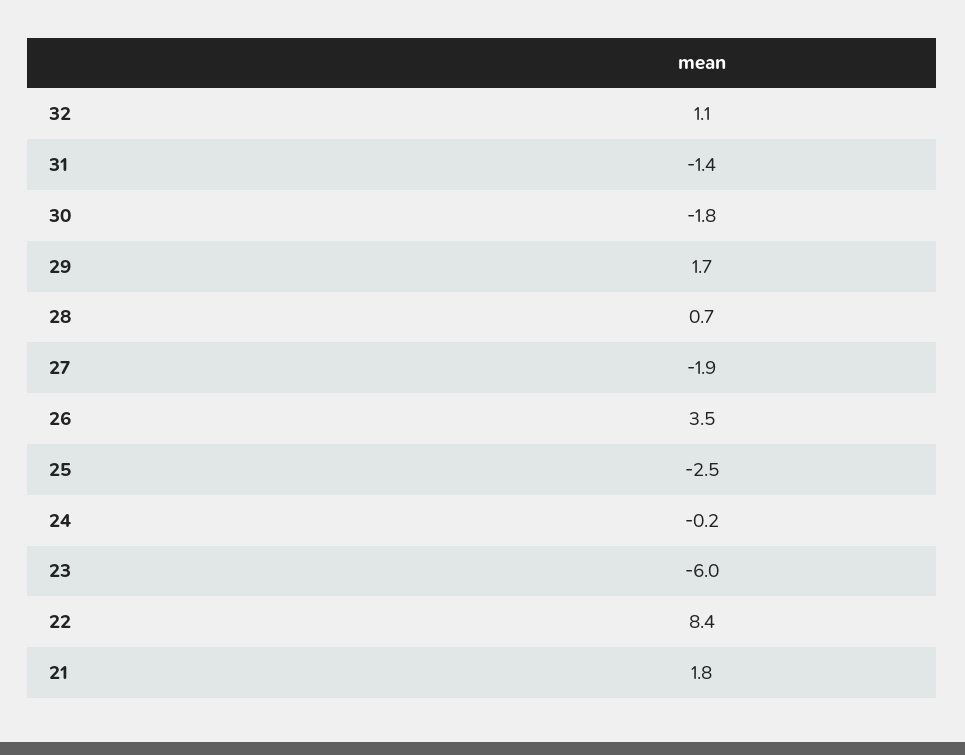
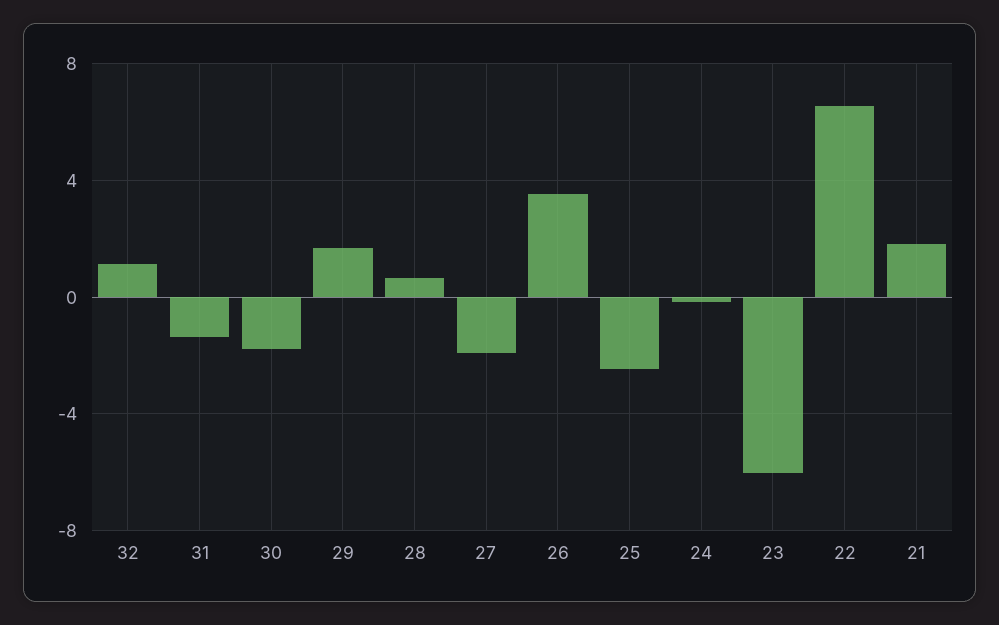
  {
    "32": 1.1,
    "31": -1.4,
    "30": -1.8,
    "29": 1.7,
    "28": 0.7,
    "27": -1.9,
    "26": 3.5,
    "25": -2.5,
    "24": -0.2,
    "23": -6,
-   "22": 8.4,
+   "22": 6.5,
    "21": 1.8
  }

